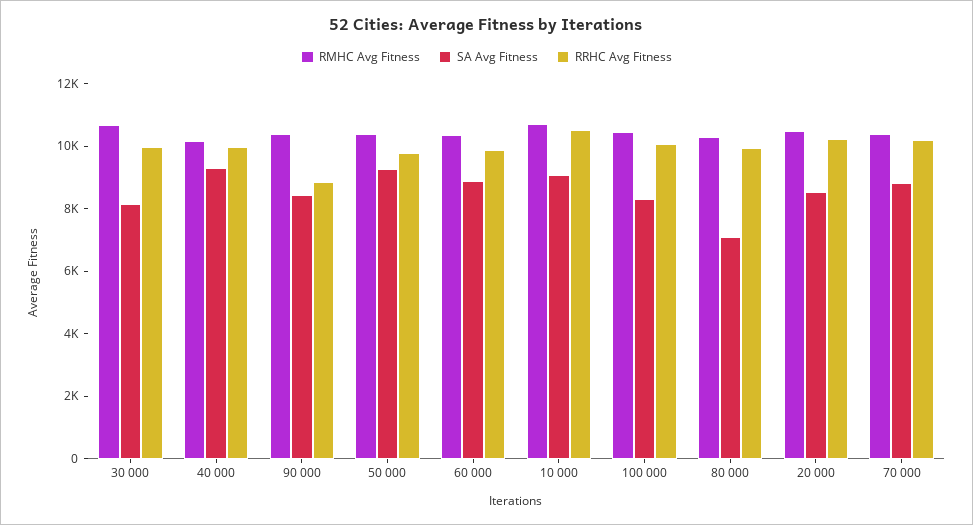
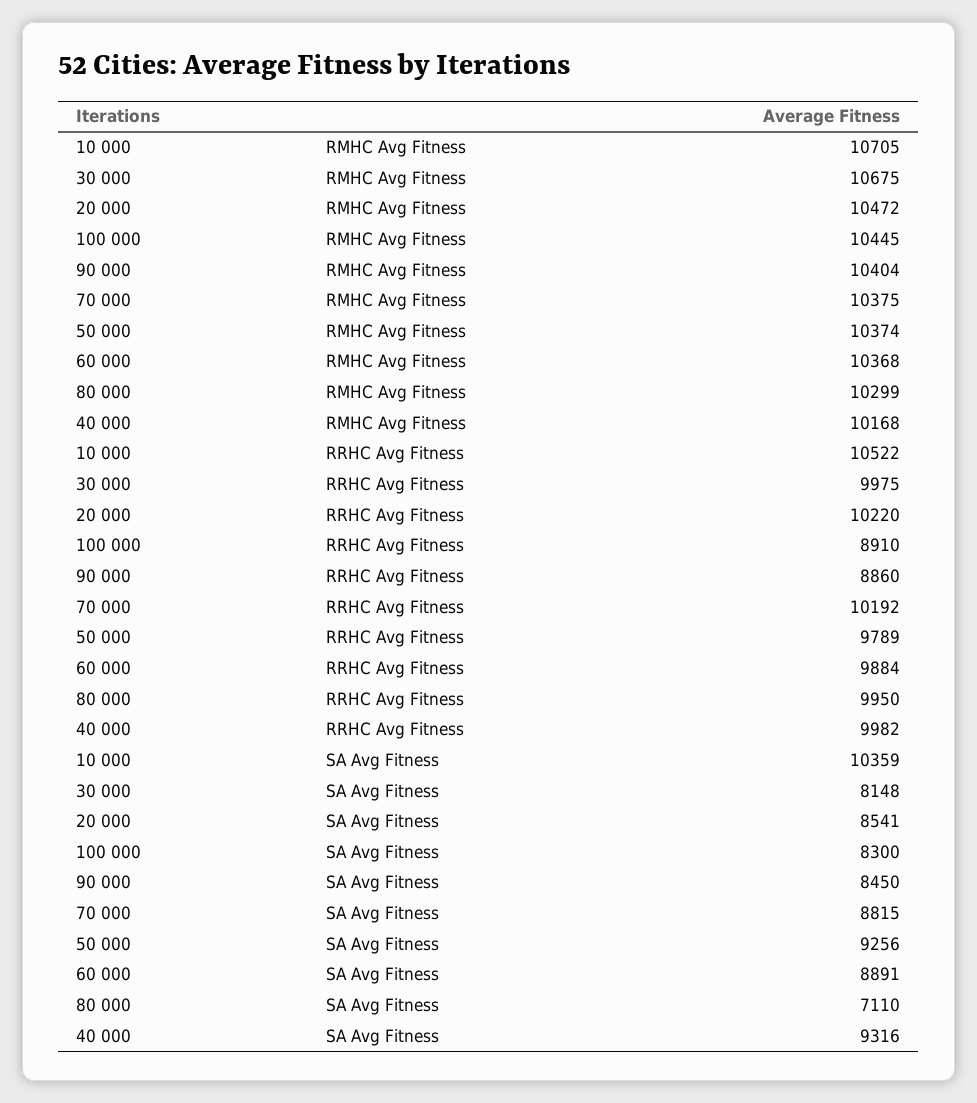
  {
    "RMHC Avg Fitness": {
      "30 000": 10675,
      "40 000": 10168,
      "90 000": 10404,
      "50 000": 10374,
      "60 000": 10368,
      "10 000": 10705,
      "100 000": 10445,
      "80 000": 10299,
      "20 000": 10472,
      "70 000": 10375
    },
    "SA Avg Fitness": {
      "30 000": 8148,
      "40 000": 9316,
      "90 000": 8450,
      "50 000": 9256,
      "60 000": 8891,
-     "10 000": 9000,
+     "10 000": 10359,
      "100 000": 8300,
      "80 000": 7110,
      "20 000": 8541,
      "70 000": 8815
    },
    "RRHC Avg Fitness": {
      "30 000": 9975,
      "40 000": 9982,
      "90 000": 8860,
      "50 000": 9789,
      "60 000": 9884,
      "10 000": 10522,
-     "100 000": 10000,
+     "100 000": 8910,
      "80 000": 9950,
      "20 000": 10220,
      "70 000": 10192
    }
  }

